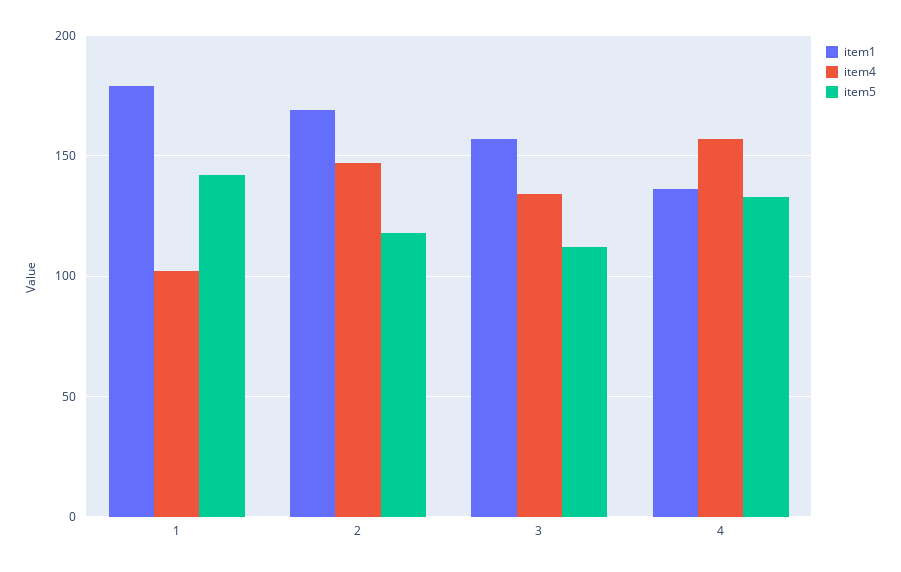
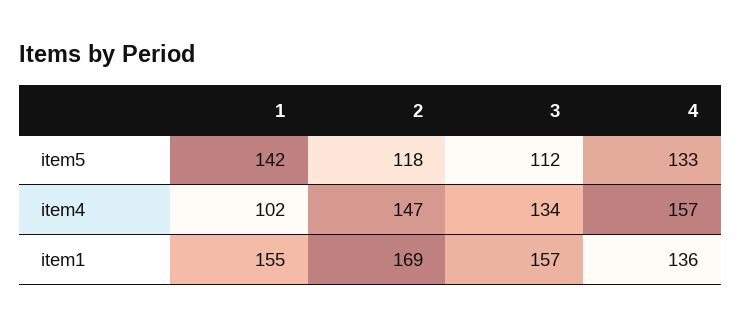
  {
    "item1": {
-     "1": 180,
+     "1": 155,
      "2": 169,
      "3": 157,
      "4": 136
    },
    "item4": {
      "1": 102,
      "2": 147,
      "3": 134,
      "4": 157
    },
    "item5": {
      "1": 142,
      "2": 118,
      "3": 112,
      "4": 133
    }
  }

